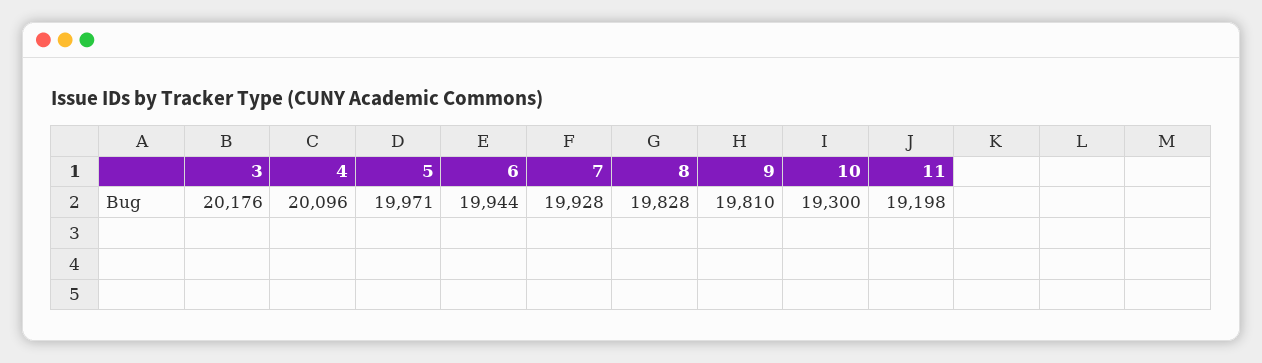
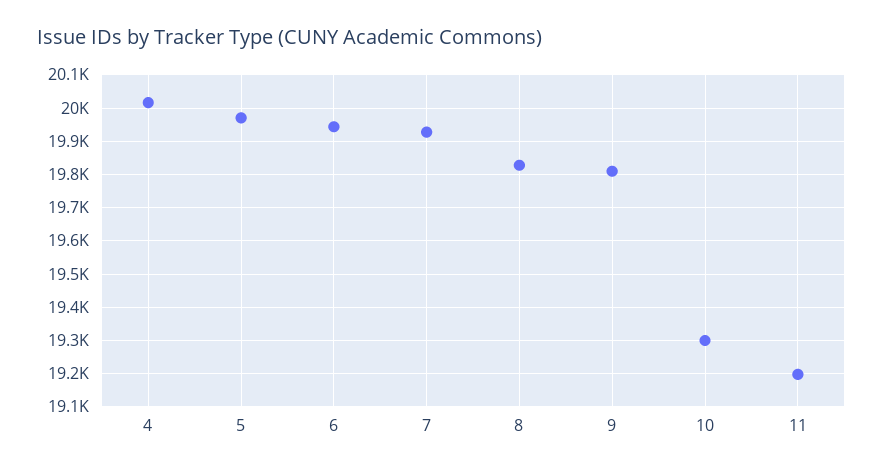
  {
-   "3": 20176,
-   "4": 20096,
+   "4": 20020,
    "5": 19971,
    "6": 19944,
    "7": 19928,
    "8": 19828,
    "9": 19810,
    "10": 19300,
    "11": 19198
  }

